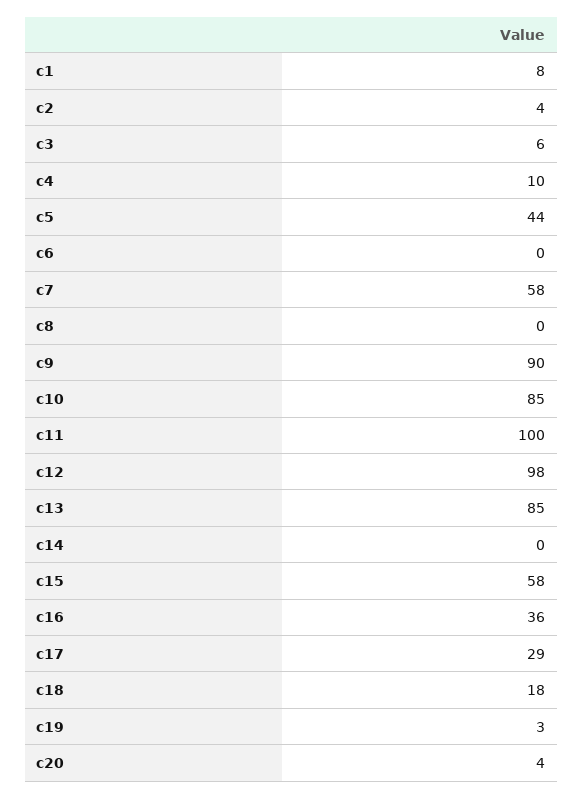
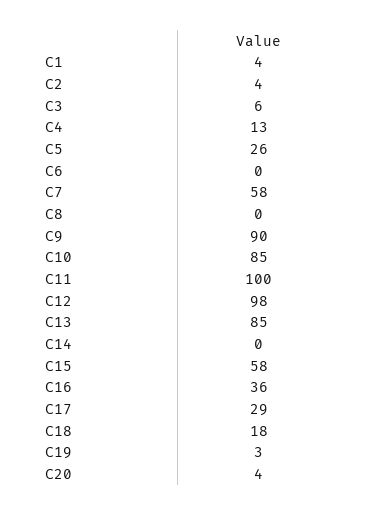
  {
-   "c1": 8,
+   "c1": 4,
    "c2": 4,
    "c3": 6,
-   "c4": 10,
+   "c4": 13,
-   "c5": 44,
+   "c5": 26,
    "c6": 0,
    "c7": 58,
    "c8": 0,
    "c9": 90,
    "c10": 85,
    "c11": 100,
    "c12": 98,
    "c13": 85,
    "c14": 0,
    "c15": 58,
    "c16": 36,
    "c17": 29,
    "c18": 18,
    "c19": 3,
    "c20": 4
  }

